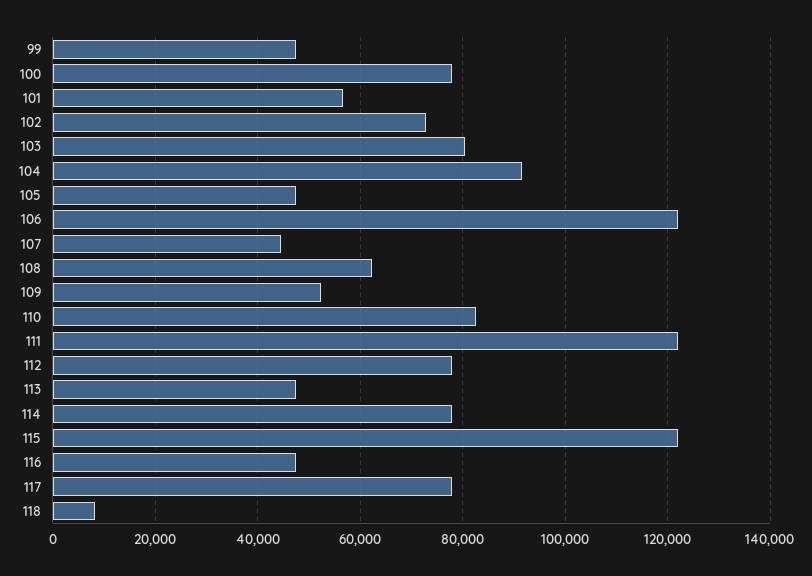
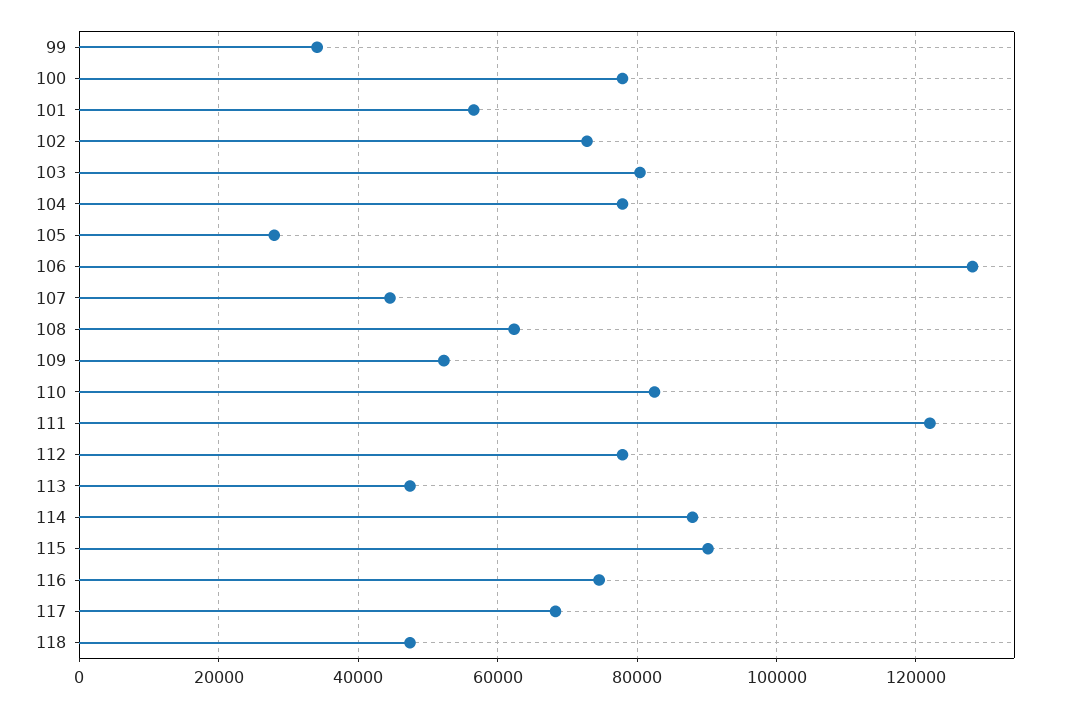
  {
-   "99": 48000,
+   "99": 34000,
    "100": 78000,
    "101": 56000,
    "102": 72000,
    "103": 80000,
-   "104": 92000,
+   "104": 78000,
-   "105": 48000,
+   "105": 28000,
-   "106": 122000,
+   "106": 128000,
    "107": 44000,
    "108": 62000,
    "109": 52000,
    "110": 82000,
    "111": 122000,
    "112": 78000,
    "113": 48000,
-   "114": 78000,
+   "114": 88000,
-   "115": 122000,
+   "115": 90000,
-   "116": 48000,
+   "116": 74000,
-   "117": 78000,
+   "117": 68000,
-   "118": 8000
+   "118": 48000
  }

